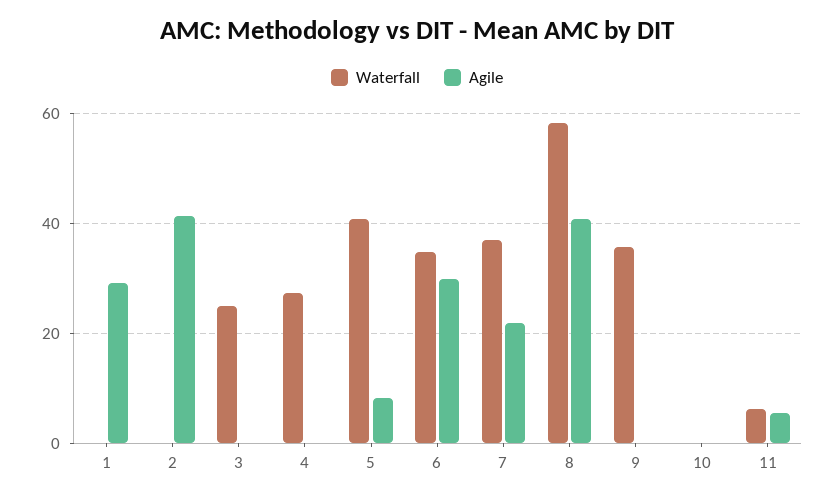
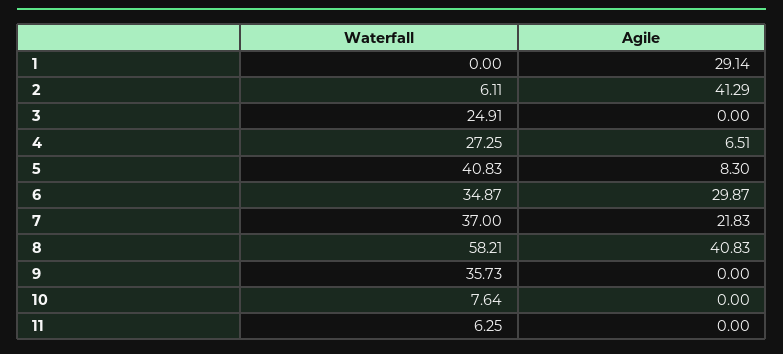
  {
    "Waterfall": {
      "1": 0,
-     "2": 0,
+     "2": 6.11,
      "3": 24.91,
      "4": 27.25,
      "5": 40.83,
      "6": 34.87,
      "7": 37,
      "8": 58.21,
      "9": 35.73,
-     "10": 0,
+     "10": 7.64,
      "11": 6.25
    },
    "Agile": {
      "1": 29.14,
      "2": 41.29,
      "3": 0,
-     "4": 0,
+     "4": 6.51,
      "5": 8.3,
      "6": 29.87,
      "7": 21.83,
      "8": 40.83,
      "9": 0,
      "10": 0,
-     "11": 6
+     "11": 0
    }
  }

